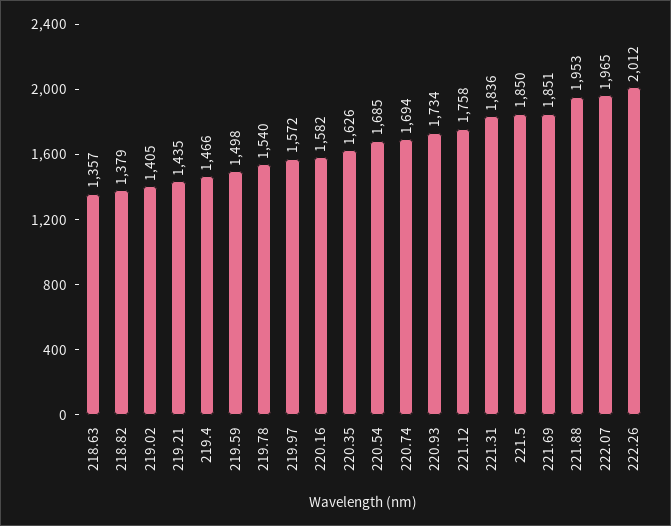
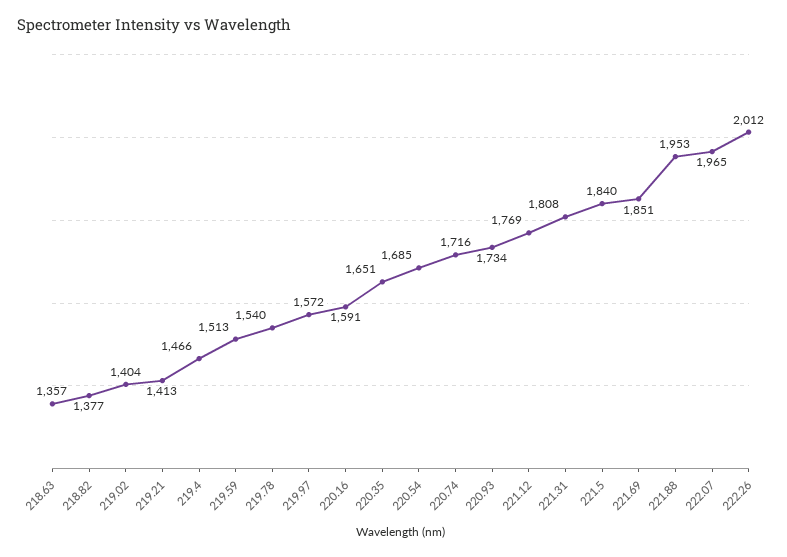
  {
    "218.63": 1357,
-   "218.82": 1379,
+   "218.82": 1377,
-   "219.02": 1405,
+   "219.02": 1404,
-   "219.21": 1435,
+   "219.21": 1413,
    "219.4": 1466,
-   "219.59": 1498,
+   "219.59": 1513,
    "219.78": 1540,
    "219.97": 1572,
-   "220.16": 1582,
+   "220.16": 1591,
-   "220.35": 1626,
+   "220.35": 1651,
    "220.54": 1685,
-   "220.74": 1694,
+   "220.74": 1716,
    "220.93": 1734,
-   "221.12": 1758,
+   "221.12": 1769,
-   "221.31": 1836,
+   "221.31": 1808,
-   "221.5": 1850,
+   "221.5": 1840,
    "221.69": 1851,
    "221.88": 1953,
    "222.07": 1965,
    "222.26": 2012
  }

